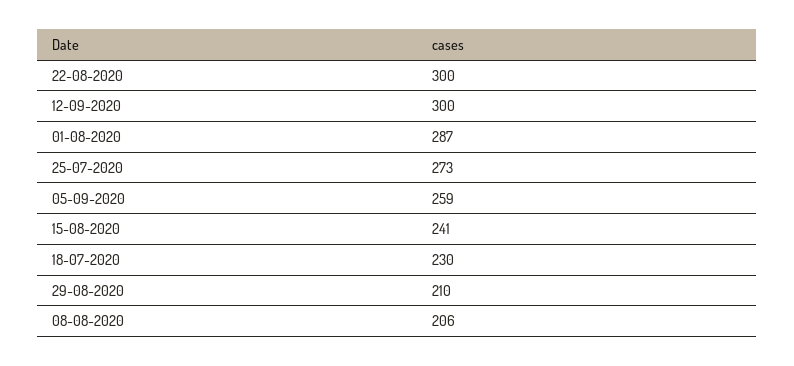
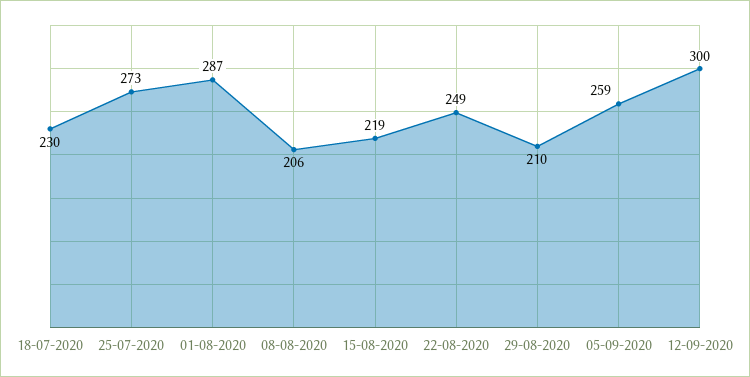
  {
-   "22-08-2020": 300,
+   "22-08-2020": 249,
    "12-09-2020": 300,
    "01-08-2020": 287,
    "25-07-2020": 273,
    "05-09-2020": 259,
-   "15-08-2020": 241,
+   "15-08-2020": 219,
    "18-07-2020": 230,
    "29-08-2020": 210,
    "08-08-2020": 206
  }

